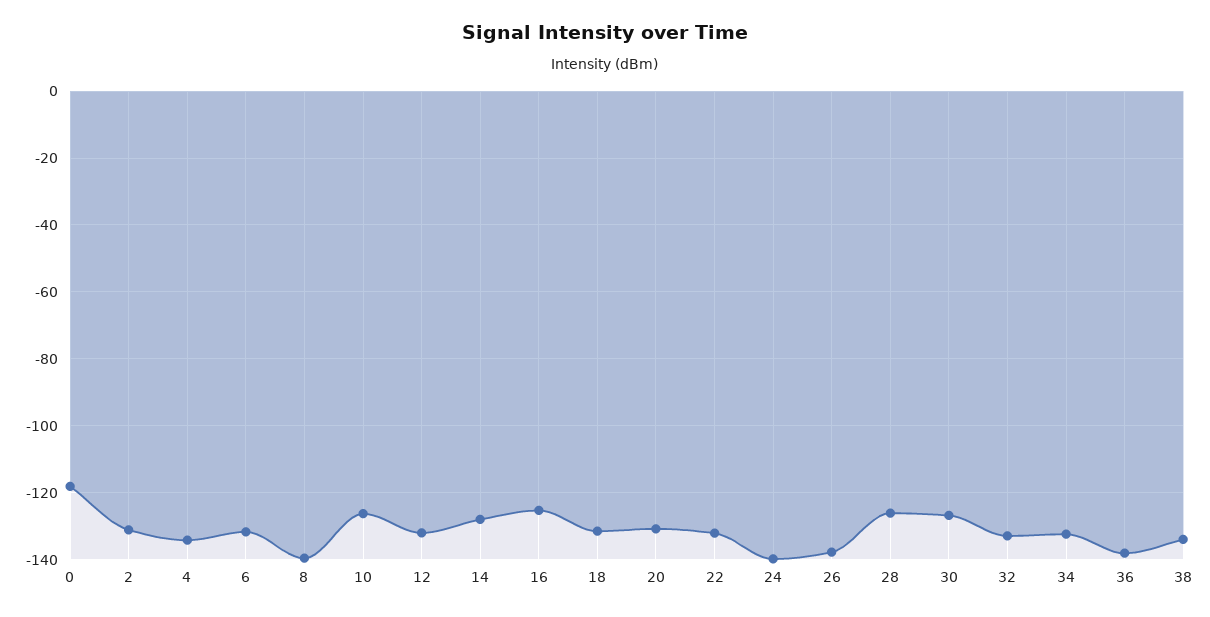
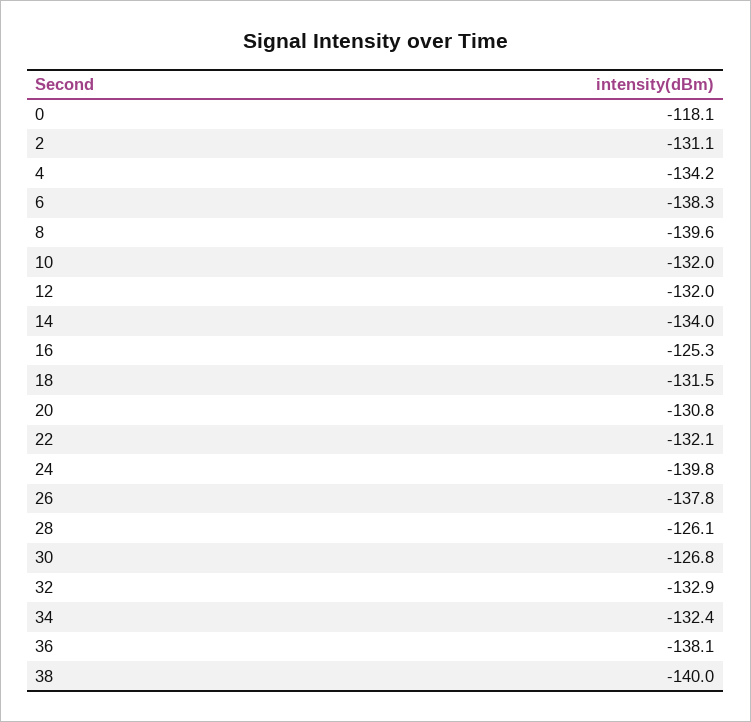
  {
    "0": -118.1,
    "2": -131.1,
    "4": -134.2,
-   "6": -132,
+   "6": -138.3,
    "8": -139.6,
-   "10": -126,
+   "10": -132,
    "12": -132,
-   "14": -128,
+   "14": -134,
    "16": -125.3,
    "18": -131.5,
    "20": -130.8,
    "22": -132.1,
    "24": -139.8,
    "26": -137.8,
    "28": -126.1,
    "30": -126.8,
    "32": -132.9,
    "34": -132.4,
    "36": -138.1,
-   "38": -134
+   "38": -140
  }

